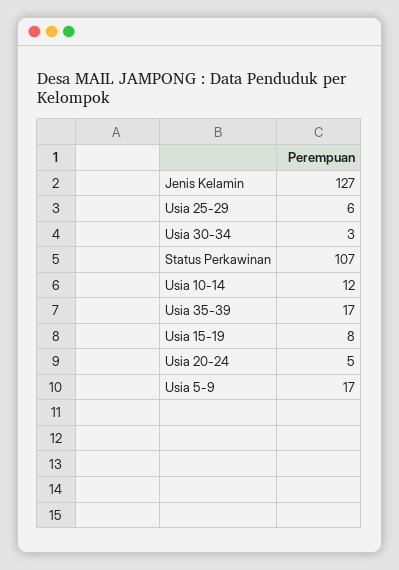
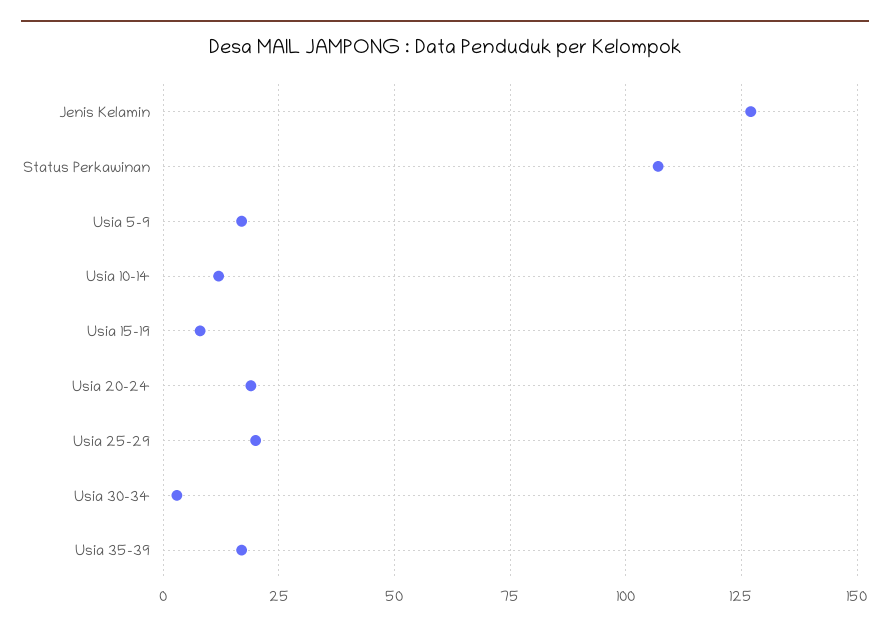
  {
    "Jenis Kelamin": 127,
-   "Usia 25-29": 6,
+   "Usia 25-29": 20,
    "Usia 30-34": 3,
    "Status Perkawinan": 107,
    "Usia 10-14": 12,
    "Usia 35-39": 17,
    "Usia 15-19": 8,
-   "Usia 20-24": 5,
+   "Usia 20-24": 20,
    "Usia 5-9": 17
  }

